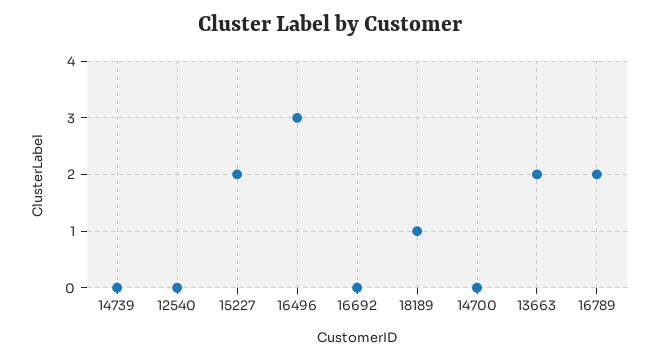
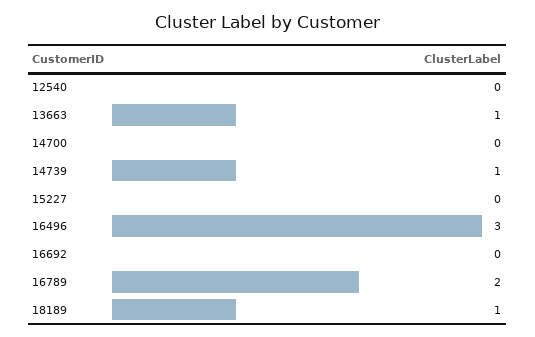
  {
-   "14739": 0,
+   "14739": 1,
    "12540": 0,
-   "15227": 2,
+   "15227": 0,
    "16496": 3,
    "16692": 0,
    "18189": 1,
    "14700": 0,
-   "13663": 2,
+   "13663": 1,
    "16789": 2
  }

